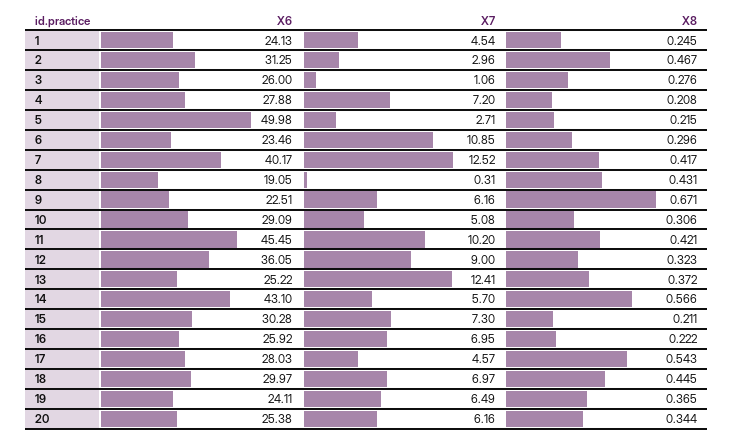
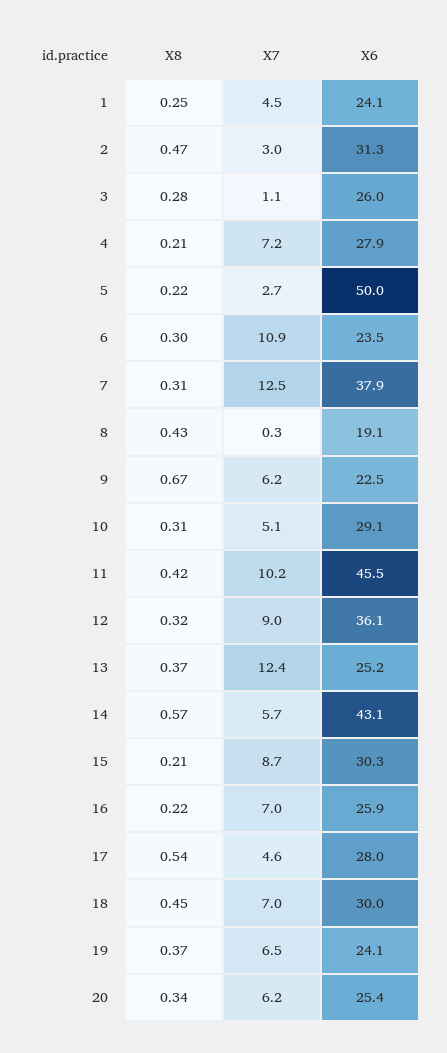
  {
    "X6": {
      "1": 24.13,
      "2": 31.25,
      "3": 26,
      "4": 27.88,
      "5": 49.98,
      "6": 23.46,
-     "7": 40.17,
+     "7": 37.9,
      "8": 19.05,
      "9": 22.51,
      "10": 29.09,
      "11": 45.45,
      "12": 36.05,
      "13": 25.22,
      "14": 43.1,
      "15": 30.28,
      "16": 25.92,
      "17": 28.03,
      "18": 29.97,
      "19": 24.11,
      "20": 25.38
    },
    "X7": {
      "1": 4.54,
      "2": 2.96,
      "3": 1.06,
      "4": 7.2,
      "5": 2.71,
      "6": 10.85,
      "7": 12.52,
      "8": 0.31,
      "9": 6.16,
      "10": 5.08,
      "11": 10.2,
      "12": 9,
      "13": 12.41,
      "14": 5.7,
-     "15": 7.3,
+     "15": 8.7,
      "16": 6.95,
      "17": 4.57,
      "18": 6.97,
      "19": 6.49,
      "20": 6.16
    },
    "X8": {
      "1": 0.245,
      "2": 0.467,
      "3": 0.276,
      "4": 0.208,
      "5": 0.215,
      "6": 0.296,
-     "7": 0.417,
+     "7": 0.31,
      "8": 0.431,
      "9": 0.671,
      "10": 0.306,
      "11": 0.421,
      "12": 0.323,
      "13": 0.372,
      "14": 0.566,
      "15": 0.211,
      "16": 0.222,
      "17": 0.543,
      "18": 0.445,
      "19": 0.365,
      "20": 0.344
    }
  }

